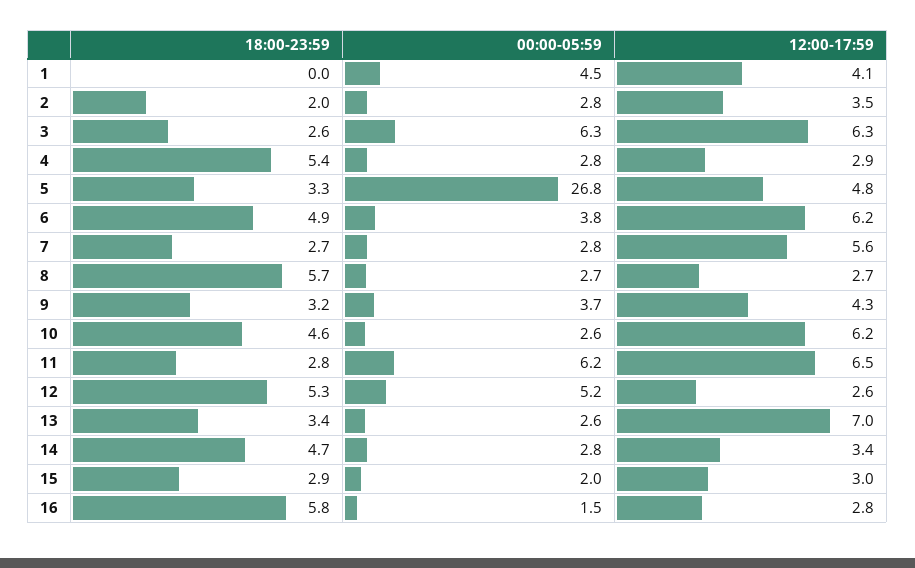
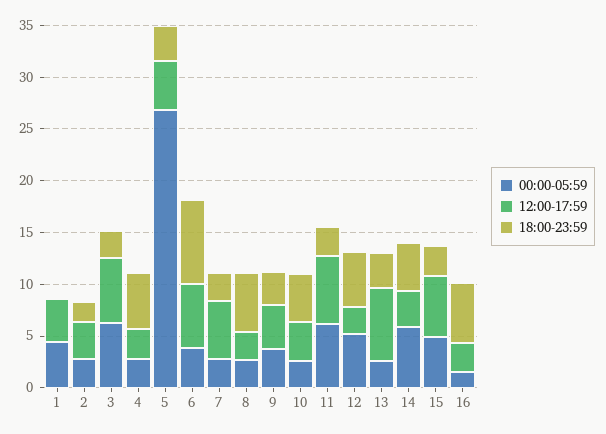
  {
    "18:00-23:59": {
      "1": 0,
      "2": 2,
      "3": 2.6,
      "4": 5.4,
      "5": 3.3,
-     "6": 4.9,
+     "6": 8,
      "7": 2.7,
      "8": 5.7,
      "9": 3.2,
      "10": 4.6,
      "11": 2.8,
      "12": 5.3,
      "13": 3.4,
      "14": 4.7,
      "15": 2.9,
      "16": 5.8
    },
    "00:00-05:59": {
      "1": 4.5,
      "2": 2.8,
      "3": 6.3,
      "4": 2.8,
      "5": 26.8,
      "6": 3.8,
      "7": 2.8,
      "8": 2.7,
      "9": 3.7,
      "10": 2.6,
      "11": 6.2,
      "12": 5.2,
      "13": 2.6,
-     "14": 2.8,
+     "14": 6,
-     "15": 2,
+     "15": 5,
      "16": 1.5
    },
    "12:00-17:59": {
      "1": 4.1,
      "2": 3.5,
      "3": 6.3,
      "4": 2.9,
      "5": 4.8,
      "6": 6.2,
      "7": 5.6,
      "8": 2.7,
      "9": 4.3,
-     "10": 6.2,
+     "10": 4,
      "11": 6.5,
      "12": 2.6,
      "13": 7,
      "14": 3.4,
-     "15": 3,
+     "15": 6,
      "16": 2.8
    }
  }

